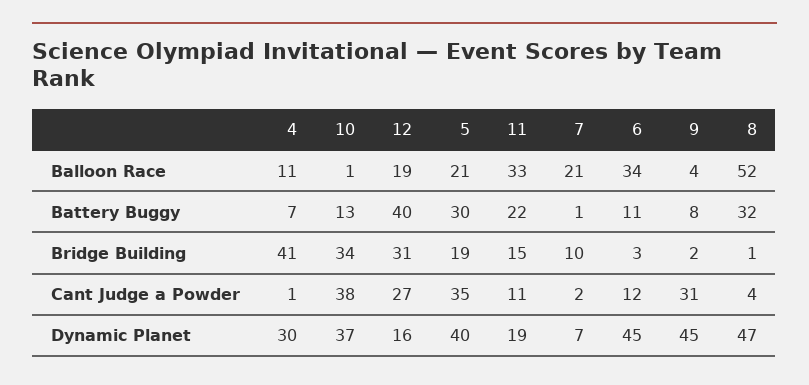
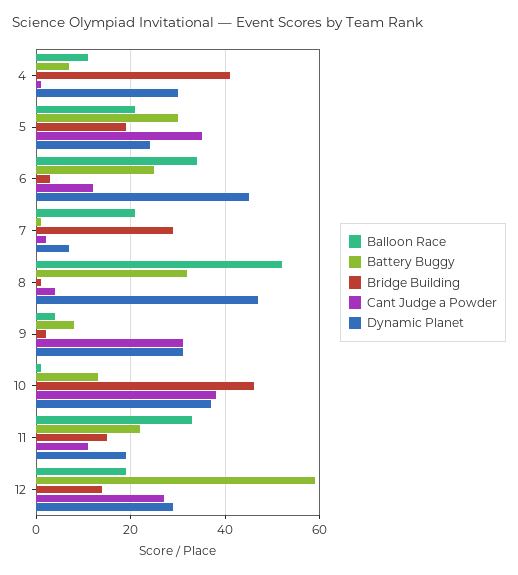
  {
    "Balloon Race": {
      "4": 11,
      "10": 1,
      "12": 19,
      "5": 21,
      "11": 33,
      "7": 21,
      "6": 34,
      "9": 4,
      "8": 52
    },
    "Battery Buggy": {
      "4": 7,
      "10": 13,
-     "12": 40,
+     "12": 60,
      "5": 30,
      "11": 22,
      "7": 1,
-     "6": 11,
+     "6": 25,
      "9": 8,
      "8": 32
    },
    "Bridge Building": {
      "4": 41,
-     "10": 34,
+     "10": 45,
-     "12": 31,
+     "12": 15,
      "5": 19,
      "11": 15,
-     "7": 10,
+     "7": 30,
      "6": 3,
      "9": 2,
      "8": 1
    },
    "Cant Judge a Powder": {
      "4": 1,
      "10": 38,
      "12": 27,
      "5": 35,
      "11": 11,
      "7": 2,
      "6": 12,
      "9": 31,
      "8": 4
    },
    "Dynamic Planet": {
      "4": 30,
      "10": 37,
-     "12": 16,
+     "12": 30,
-     "5": 40,
+     "5": 25,
      "11": 19,
      "7": 7,
      "6": 45,
-     "9": 45,
+     "9": 30,
      "8": 47
    }
  }

